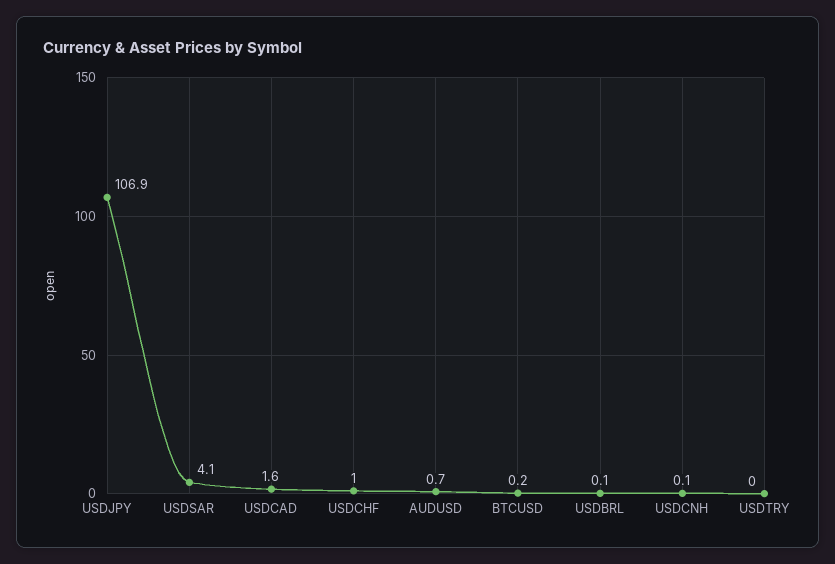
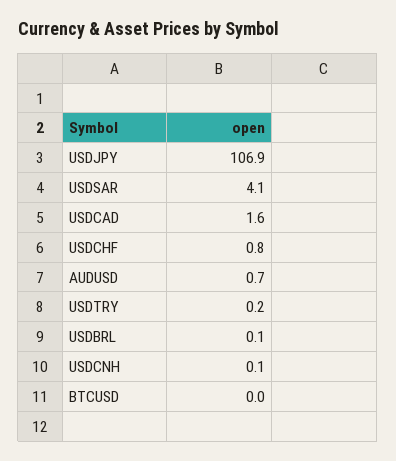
  {
    "USDJPY": 106.9,
    "USDSAR": 4.1,
    "USDCAD": 1.6,
-   "USDCHF": 1,
+   "USDCHF": 0.8,
    "AUDUSD": 0.7,
-   "BTCUSD": 0.2,
+   "BTCUSD": 0,
    "USDBRL": 0.1,
    "USDCNH": 0.1,
-   "USDTRY": 0
+   "USDTRY": 0.2
  }

